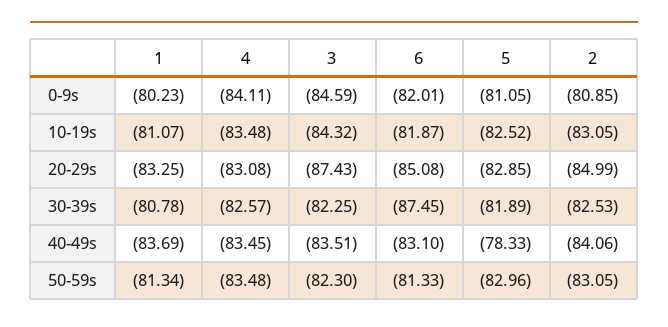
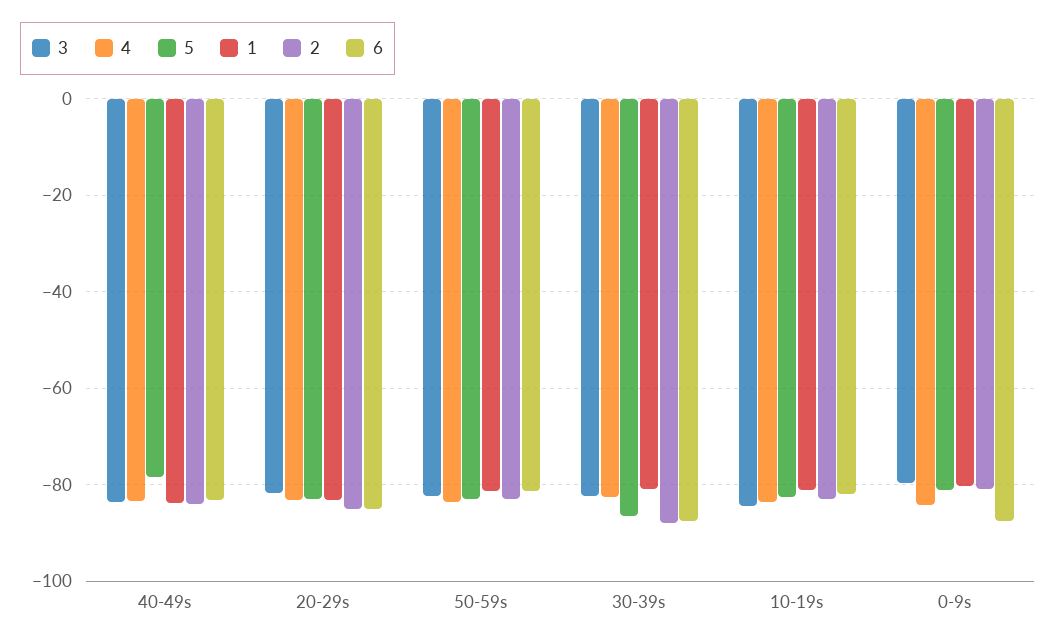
  {
    "1": {
      "0-9s": -80.23,
      "10-19s": -81.07,
      "20-29s": -83.25,
      "30-39s": -80.78,
      "40-49s": -83.69,
      "50-59s": -81.34
    },
    "4": {
      "0-9s": -84.11,
      "10-19s": -83.48,
      "20-29s": -83.08,
      "30-39s": -82.57,
      "40-49s": -83.45,
      "50-59s": -83.48
    },
    "3": {
-     "0-9s": -84.59,
+     "0-9s": -80,
      "10-19s": -84.32,
-     "20-29s": -87.43,
+     "20-29s": -82,
      "30-39s": -82.25,
      "40-49s": -83.51,
      "50-59s": -82.3
    },
    "6": {
-     "0-9s": -82.01,
+     "0-9s": -88,
      "10-19s": -81.87,
      "20-29s": -85.08,
      "30-39s": -87.45,
      "40-49s": -83.1,
      "50-59s": -81.33
    },
    "5": {
      "0-9s": -81.05,
      "10-19s": -82.52,
      "20-29s": -82.85,
-     "30-39s": -81.89,
+     "30-39s": -86,
      "40-49s": -78.33,
      "50-59s": -82.96
    },
    "2": {
      "0-9s": -80.85,
      "10-19s": -83.05,
      "20-29s": -84.99,
-     "30-39s": -82.53,
+     "30-39s": -88,
      "40-49s": -84.06,
      "50-59s": -83.05
    }
  }

